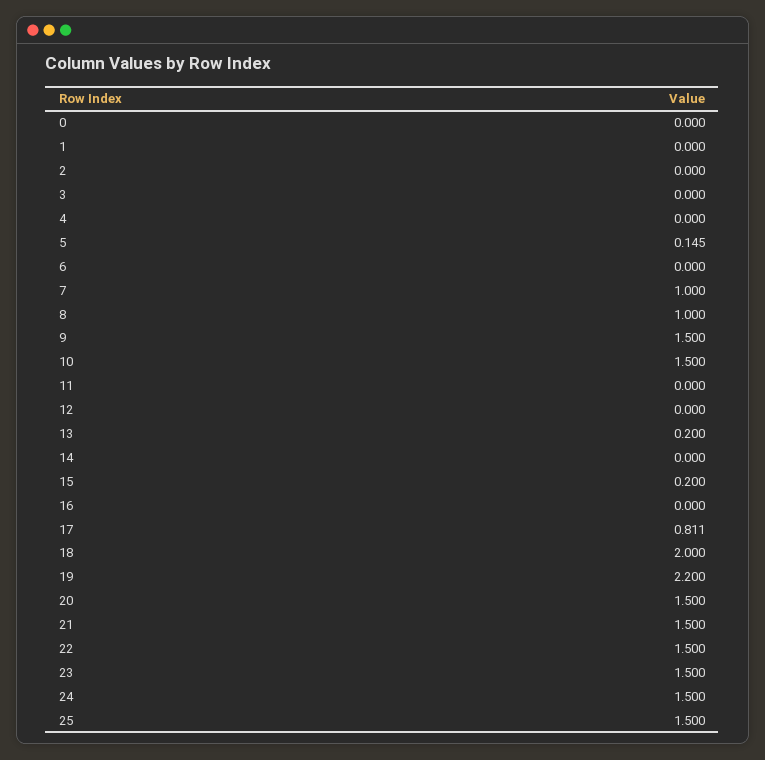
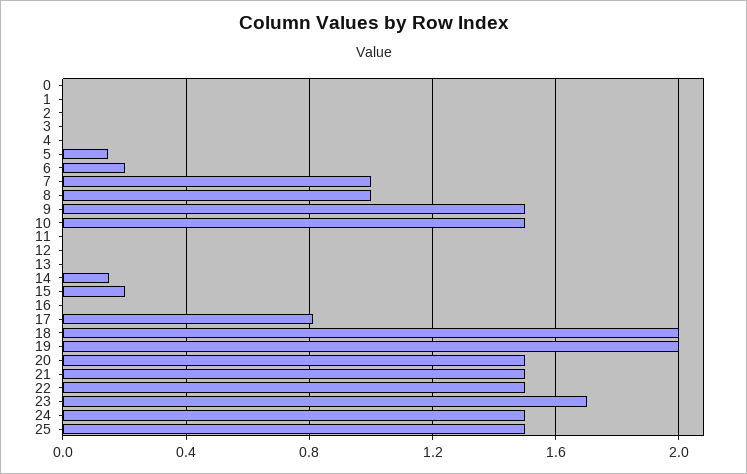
  {
    "0": 0,
    "1": 0,
    "2": 0,
    "3": 0,
    "4": 0,
    "5": 0.145,
-   "6": 0,
+   "6": 0.2,
    "7": 1,
    "8": 1,
    "9": 1.5,
    "10": 1.5,
    "11": 0,
    "12": 0,
-   "13": 0.2,
+   "13": 0,
-   "14": 0,
+   "14": 0.15,
    "15": 0.2,
    "16": 0,
    "17": 0.811,
    "18": 2,
-   "19": 2.2,
+   "19": 2,
    "20": 1.5,
    "21": 1.5,
    "22": 1.5,
-   "23": 1.5,
+   "23": 1.7,
    "24": 1.5,
    "25": 1.5
  }

